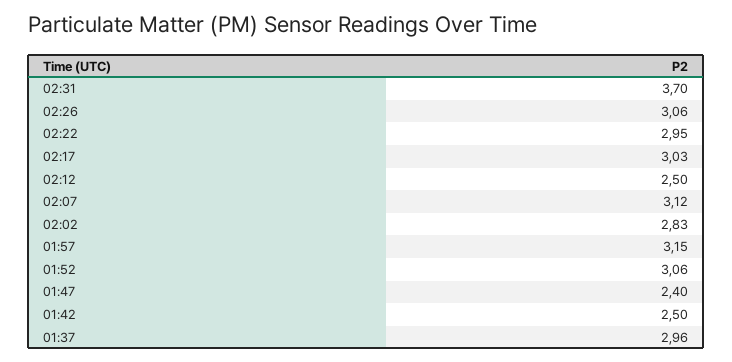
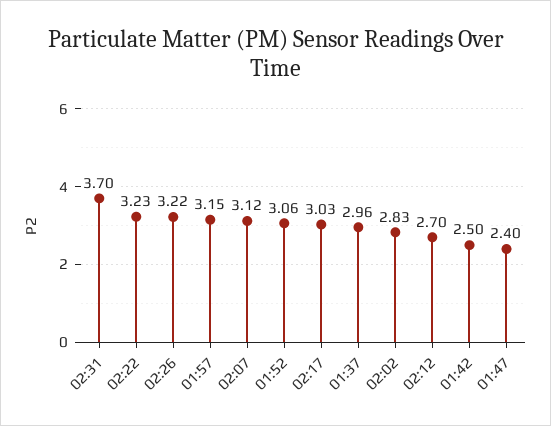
  {
    "02:31": 3.7,
-   "02:26": 3.06,
+   "02:26": 3.22,
-   "02:22": 2.95,
+   "02:22": 3.23,
    "02:17": 3.03,
-   "02:12": 2.5,
+   "02:12": 2.7,
    "02:07": 3.12,
    "02:02": 2.83,
    "01:57": 3.15,
    "01:52": 3.06,
    "01:47": 2.4,
    "01:42": 2.5,
    "01:37": 2.96
  }

